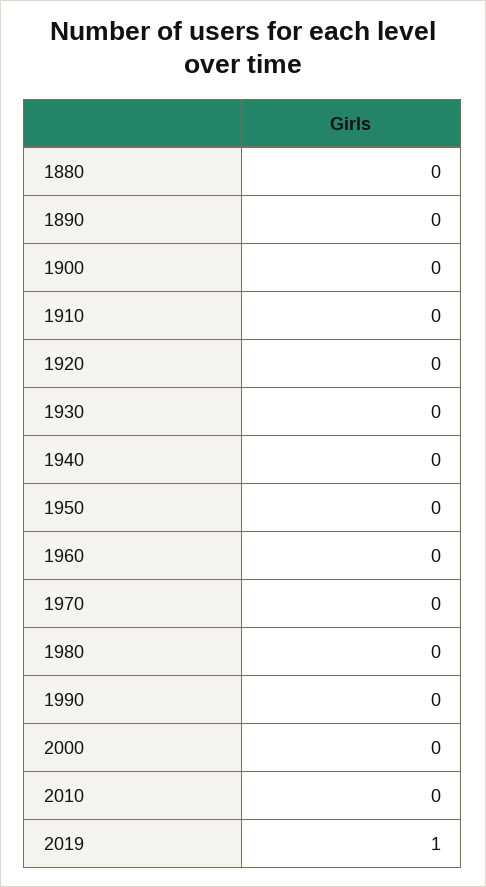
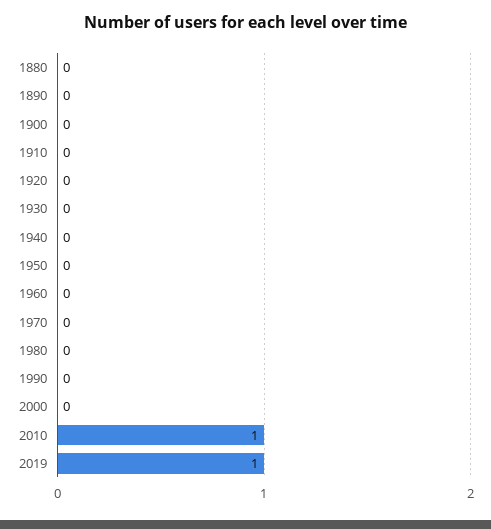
  {
    "1880": 0,
    "1890": 0,
    "1900": 0,
    "1910": 0,
    "1920": 0,
    "1930": 0,
    "1940": 0,
    "1950": 0,
    "1960": 0,
    "1970": 0,
    "1980": 0,
    "1990": 0,
    "2000": 0,
-   "2010": 0,
+   "2010": 1,
    "2019": 1
  }

